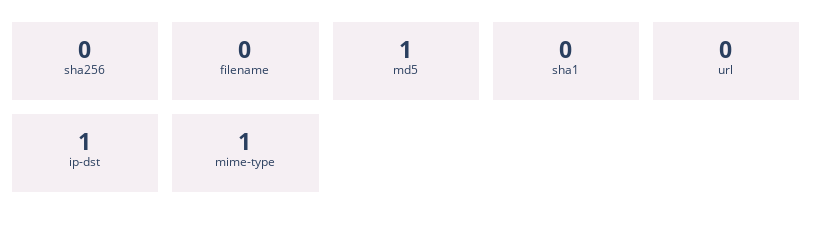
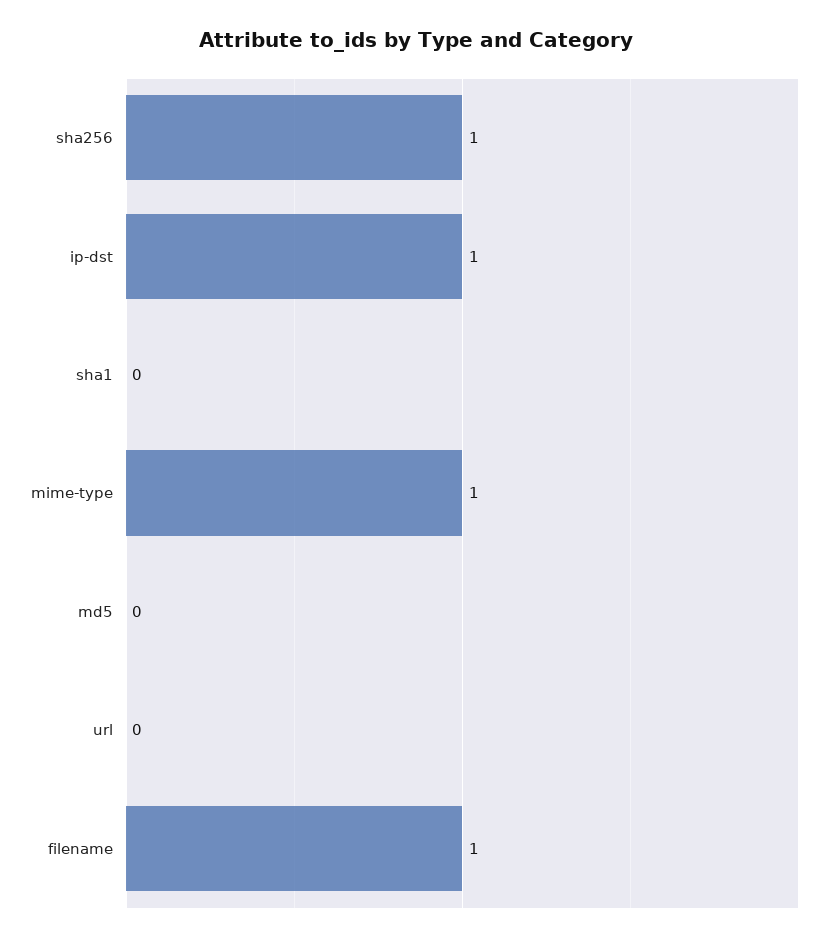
  {
-   "sha256": 0,
+   "sha256": 1,
-   "filename": 0,
+   "filename": 1,
-   "md5": 1,
+   "md5": 0,
    "sha1": 0,
    "url": 0,
    "ip-dst": 1,
    "mime-type": 1
  }

